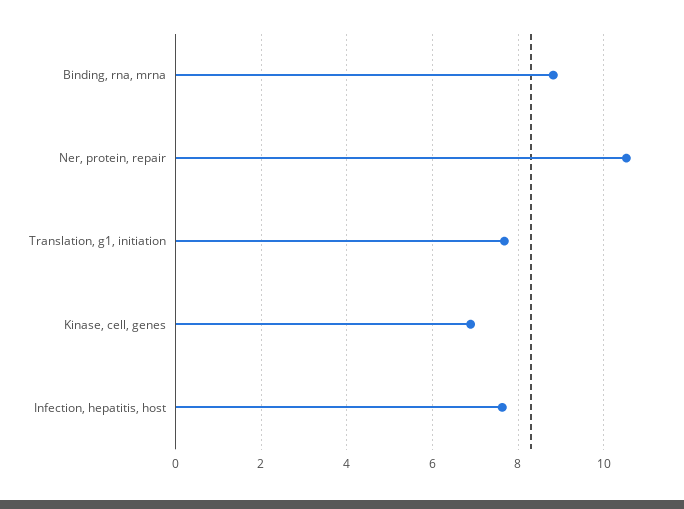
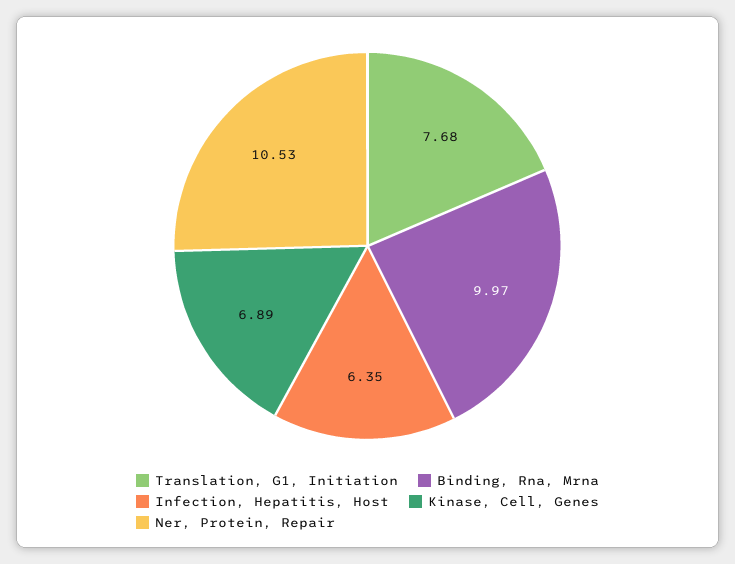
  {
-   "Binding, rna, mrna": 8.8,
+   "Binding, rna, mrna": 9.97,
    "Ner, protein, repair": 10.53,
    "Translation, g1, initiation": 7.68,
    "Kinase, cell, genes": 6.89,
-   "Infection, hepatitis, host": 7.6
+   "Infection, hepatitis, host": 6.35
  }

